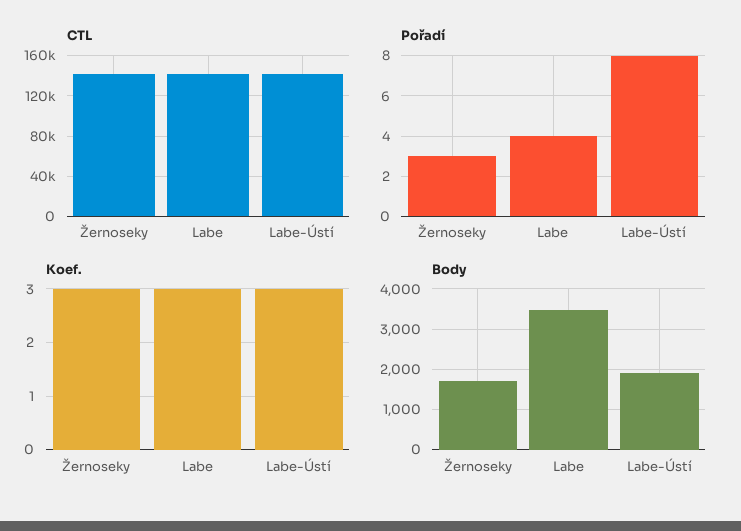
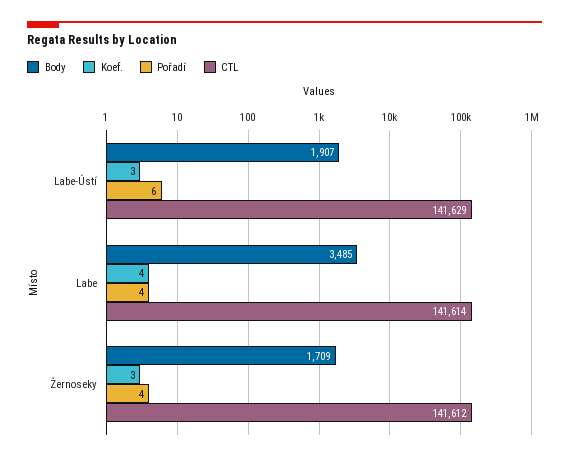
  {
    "CTL": {
      "Žernoseky": 141612,
      "Labe": 141614,
      "Labe-Ústí": 141629
    },
    "Pořadí": {
-     "Žernoseky": 3,
+     "Žernoseky": 4,
      "Labe": 4,
-     "Labe-Ústí": 8
+     "Labe-Ústí": 6
    },
    "Koef.": {
      "Žernoseky": 3,
-     "Labe": 3,
+     "Labe": 4,
      "Labe-Ústí": 3
    },
    "Body": {
      "Žernoseky": 1709,
      "Labe": 3485,
      "Labe-Ústí": 1907
    }
  }

